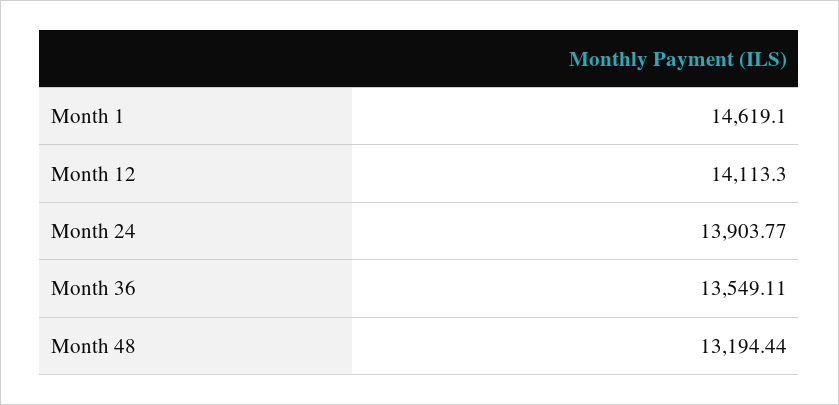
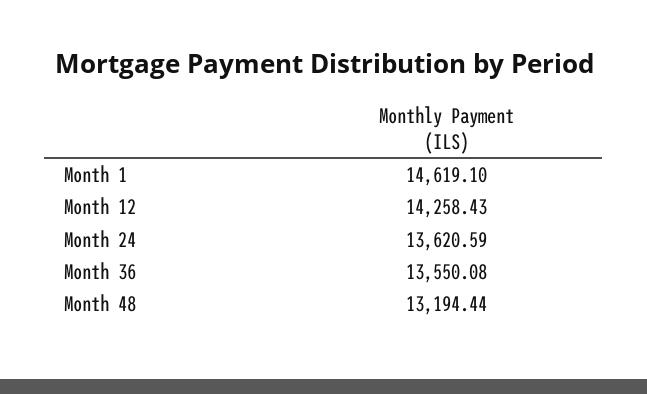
  {
    "Month 1": 14619.1,
-   "Month 12": 14113.3,
+   "Month 12": 14258.43,
-   "Month 24": 13903.77,
+   "Month 24": 13620.59,
-   "Month 36": 13549.11,
+   "Month 36": 13550.08,
    "Month 48": 13194.44
  }

